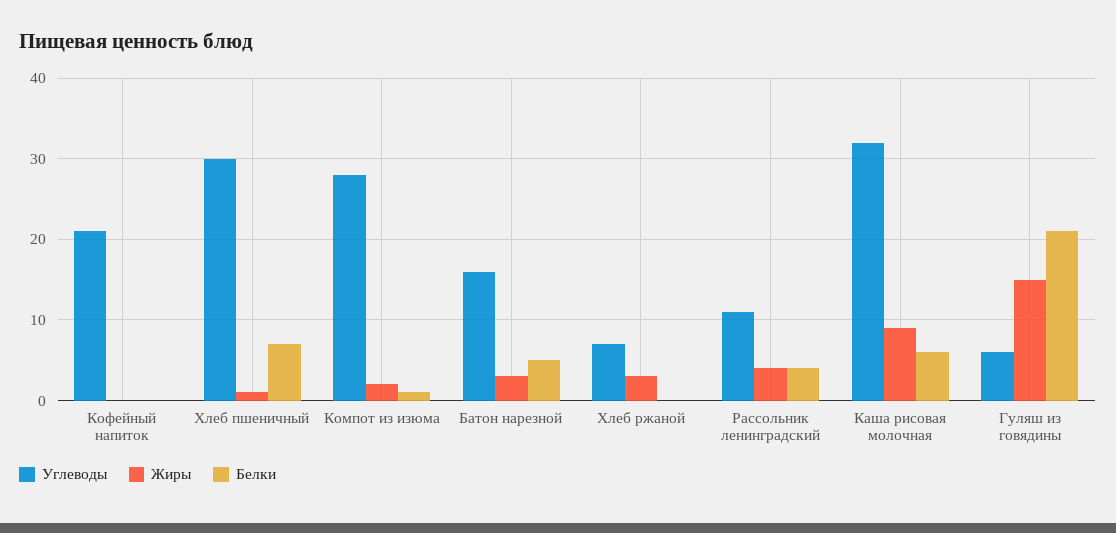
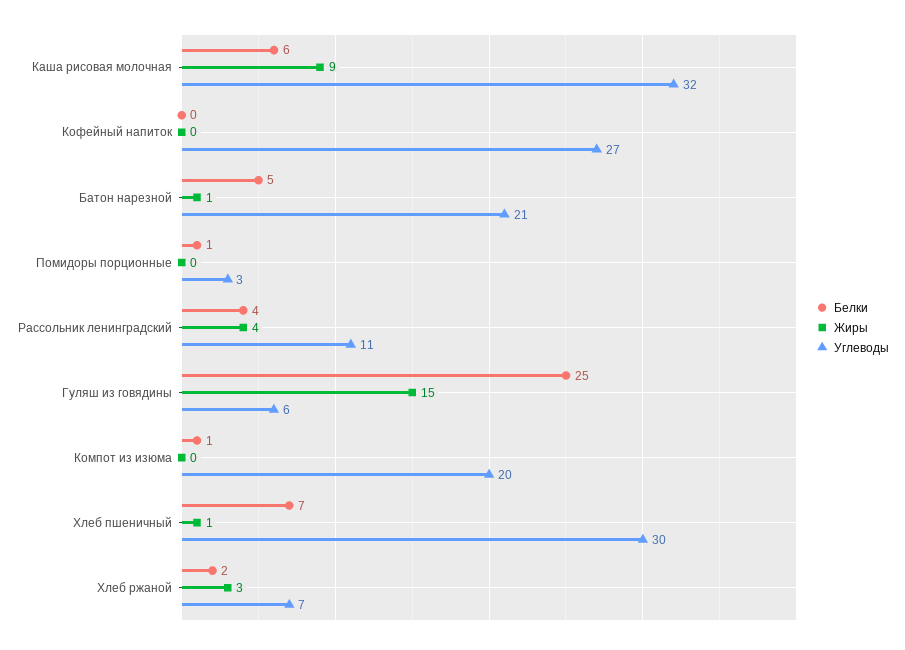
  {
    "Углеводы": {
-     "Кофейный напиток": 21,
+     "Кофейный напиток": 27,
      "Хлеб пшеничный": 30,
-     "Компот из изюма": 28,
+     "Компот из изюма": 20,
-     "Батон нарезной": 16,
+     "Батон нарезной": 21,
      "Хлеб ржаной": 7,
      "Рассольник ленинградский": 11,
      "Каша рисовая молочная": 32,
-     "Гуляш из говядины": 6
+     "Гуляш из говядины": 6,
+     "Помидоры порционные": 3
    },
    "Жиры": {
      "Кофейный напиток": 0,
      "Хлеб пшеничный": 1,
-     "Компот из изюма": 2,
+     "Компот из изюма": 0,
-     "Батон нарезной": 3,
+     "Батон нарезной": 1,
      "Хлеб ржаной": 3,
      "Рассольник ленинградский": 4,
      "Каша рисовая молочная": 9,
-     "Гуляш из говядины": 15
+     "Гуляш из говядины": 15,
+     "Помидоры порционные": 0
    },
    "Белки": {
      "Кофейный напиток": 0,
      "Хлеб пшеничный": 7,
      "Компот из изюма": 1,
      "Батон нарезной": 5,
-     "Хлеб ржаной": 0,
+     "Хлеб ржаной": 2,
      "Рассольник ленинградский": 4,
      "Каша рисовая молочная": 6,
-     "Гуляш из говядины": 21
+     "Гуляш из говядины": 25,
+     "Помидоры порционные": 1
    }
  }

